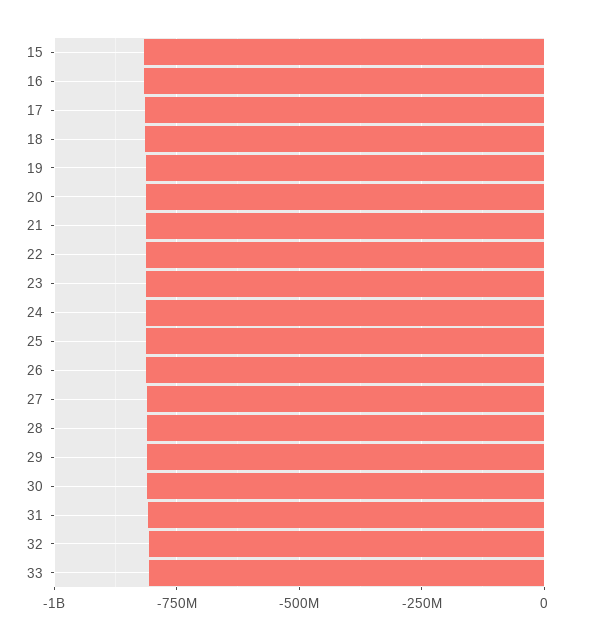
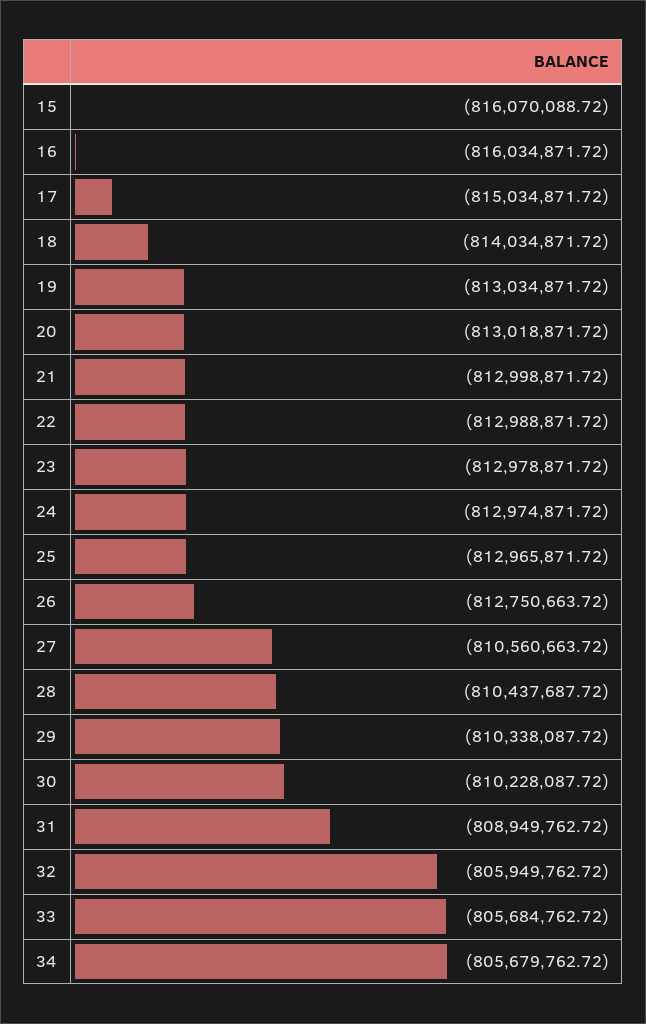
  {
    "15": -816070088.72,
    "16": -816034871.72,
    "17": -815034871.72,
    "18": -814034871.72,
    "19": -813034871.72,
    "20": -813018871.72,
    "21": -812998871.72,
    "22": -812988871.72,
    "23": -812978871.72,
    "24": -812974871.72,
    "25": -812965871.72,
    "26": -812750663.72,
    "27": -810560663.72,
    "28": -810437687.72,
    "29": -810338087.72,
    "30": -810228087.72,
    "31": -808949762.72,
    "32": -805949762.72,
-   "33": -805684762.72
+   "33": -805684762.72,
+   "34": -805679762.72
  }

